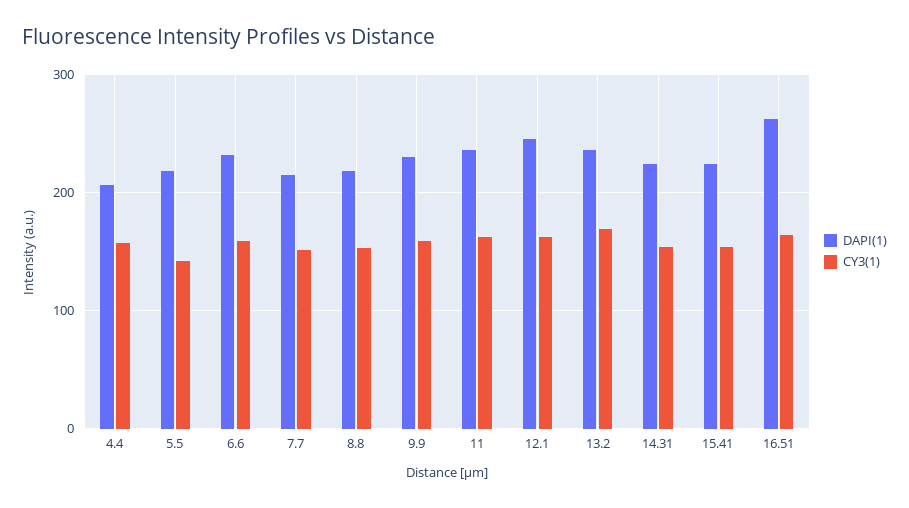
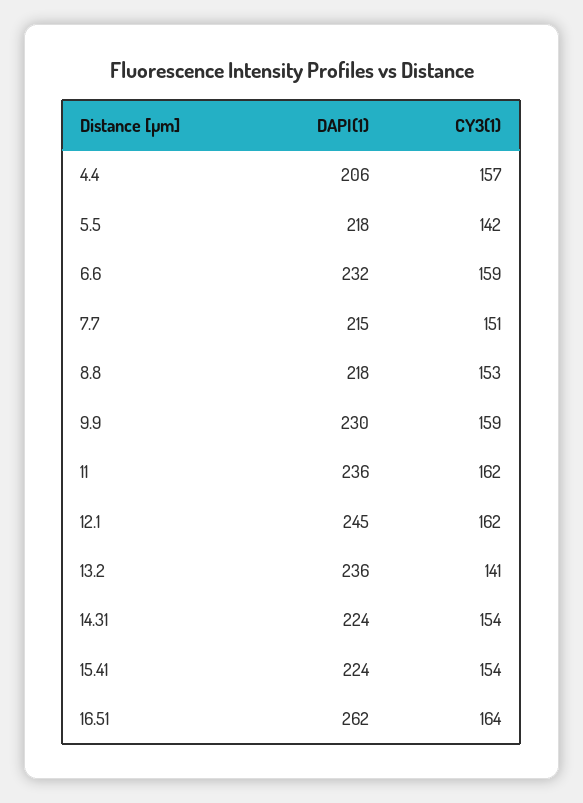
  {
    "DAPI(1)": {
      "4.4": 206,
      "5.5": 218,
      "6.6": 232,
      "7.7": 215,
      "8.8": 218,
      "9.9": 230,
      "11": 236,
      "12.1": 245,
      "13.2": 236,
      "14.31": 224,
      "15.41": 224,
      "16.51": 262
    },
    "CY3(1)": {
      "4.4": 157,
      "5.5": 142,
      "6.6": 159,
      "7.7": 151,
      "8.8": 153,
      "9.9": 159,
      "11": 162,
      "12.1": 162,
-     "13.2": 170,
+     "13.2": 141,
      "14.31": 154,
      "15.41": 154,
      "16.51": 164
    }
  }

